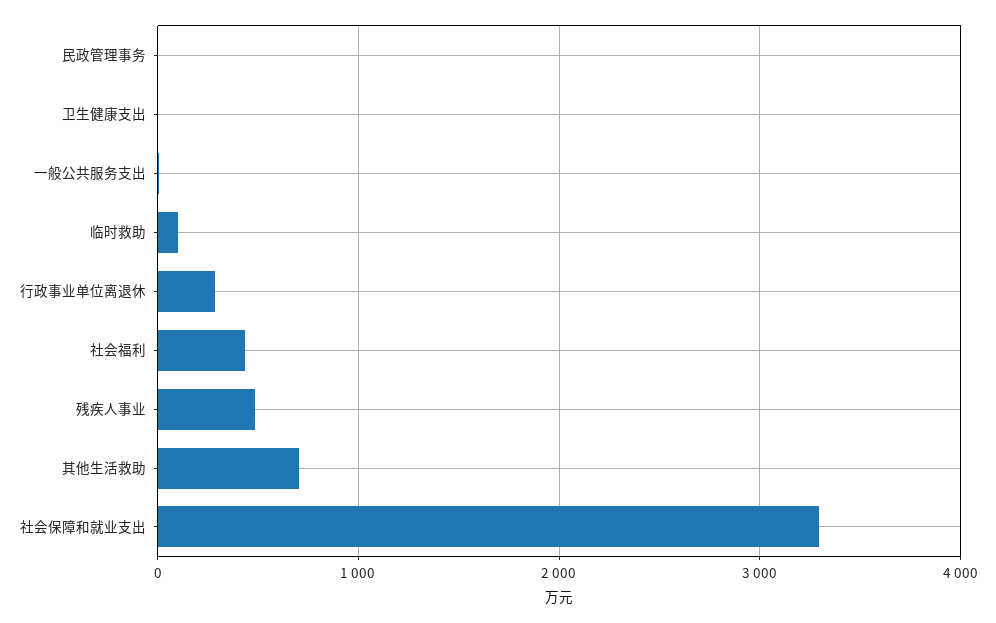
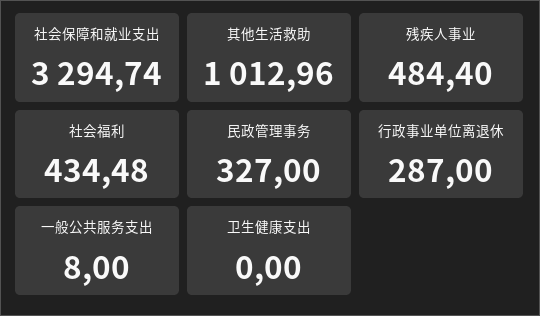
  {
-   "民政管理事务": 0,
+   "民政管理事务": 327,
    "卫生健康支出": 0,
    "一般公共服务支出": 8,
-   "临时救助": 100,
    "行政事业单位离退休": 287,
    "社会福利": 434.48,
    "残疾人事业": 484.4,
-   "其他生活救助": 700,
+   "其他生活救助": 1012.96,
    "社会保障和就业支出": 3294.74
  }

